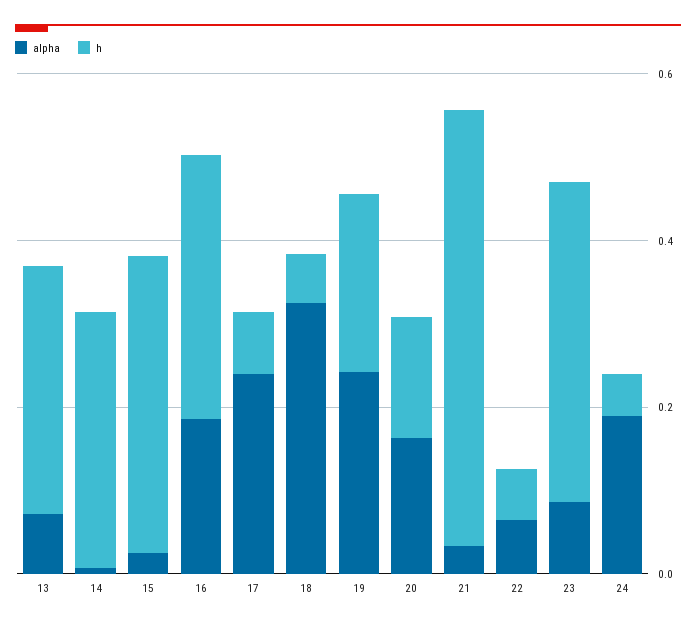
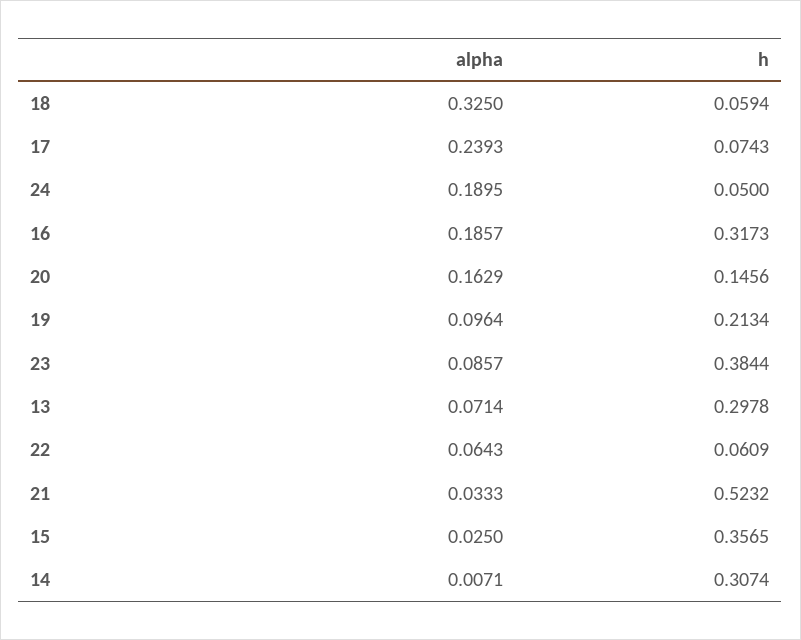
  {
    "alpha": {
      "13": 0.0714,
      "14": 0.0071,
      "15": 0.025,
      "16": 0.1857,
      "17": 0.2393,
      "18": 0.325,
-     "19": 0.25,
+     "19": 0.0964,
      "20": 0.1629,
      "21": 0.0333,
      "22": 0.0643,
      "23": 0.0857,
      "24": 0.1895
    },
    "h": {
      "13": 0.2978,
      "14": 0.3074,
      "15": 0.3565,
      "16": 0.3173,
      "17": 0.0743,
      "18": 0.0594,
      "19": 0.2134,
      "20": 0.1456,
      "21": 0.5232,
      "22": 0.0609,
      "23": 0.3844,
      "24": 0.05
    }
  }

